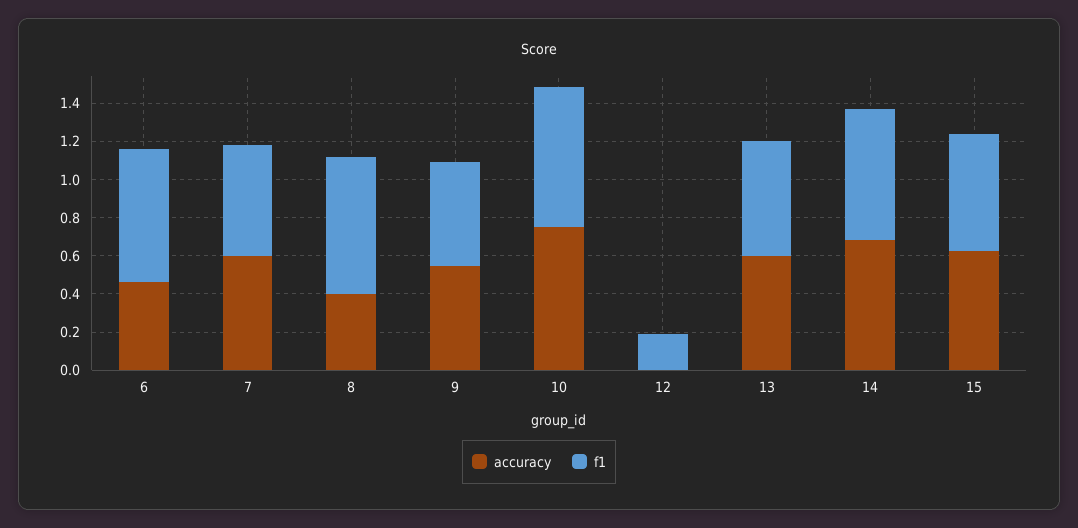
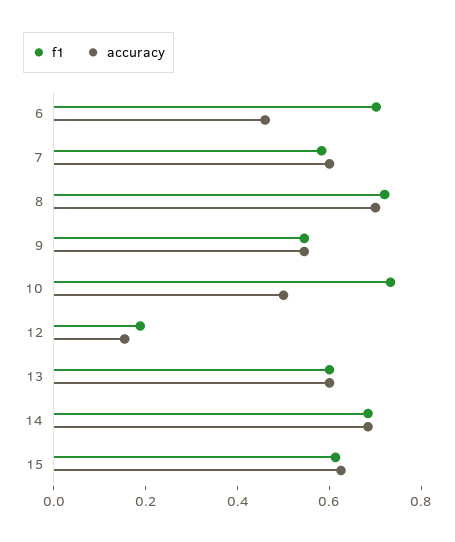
  {
    "accuracy": {
      "6": 0.45,
      "7": 0.6,
-     "8": 0.4,
+     "8": 0.7,
      "9": 0.55,
-     "10": 0.75,
+     "10": 0.5,
-     "12": 0,
+     "12": 0.15,
      "13": 0.6,
      "14": 0.7,
      "15": 0.65
    },
    "f1": {
      "6": 0.7,
      "7": 0.6,
      "8": 0.7,
      "9": 0.55,
      "10": 0.75,
      "12": 0.2,
      "13": 0.6,
      "14": 0.7,
      "15": 0.6
    }
  }

